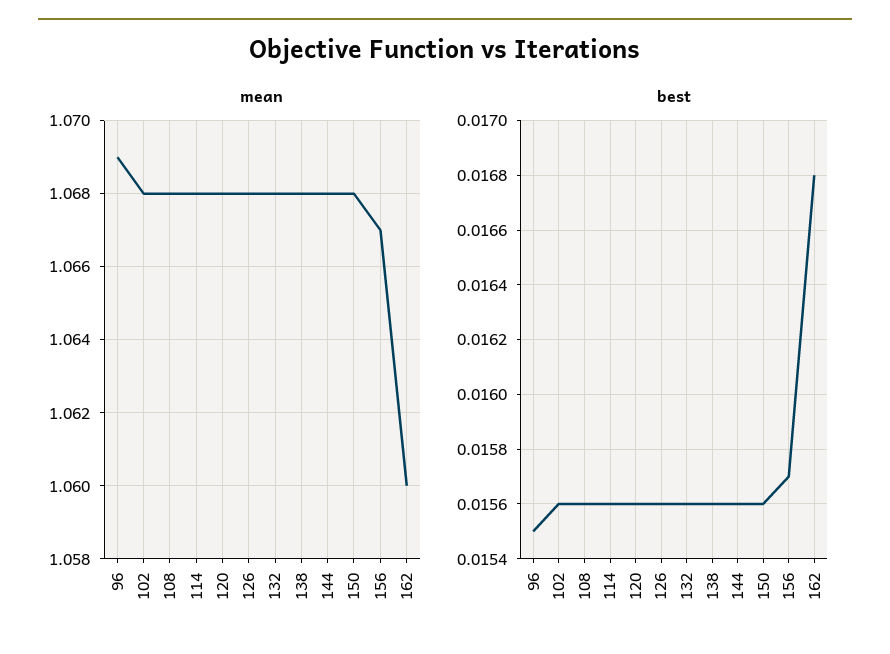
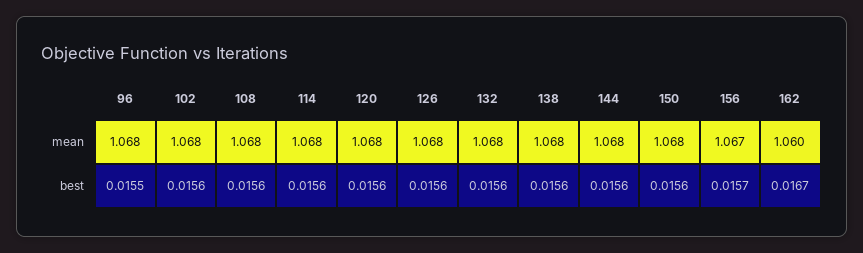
  {
    "mean": {
-     "96": 1.069,
+     "96": 1.068,
      "102": 1.068,
      "108": 1.068,
      "114": 1.068,
      "120": 1.068,
      "126": 1.068,
      "132": 1.068,
      "138": 1.068,
      "144": 1.068,
      "150": 1.068,
      "156": 1.067,
      "162": 1.06
    },
    "best": {
      "96": 0.0155,
      "102": 0.0156,
      "108": 0.0156,
      "114": 0.0156,
      "120": 0.0156,
      "126": 0.0156,
      "132": 0.0156,
      "138": 0.0156,
      "144": 0.0156,
      "150": 0.0156,
      "156": 0.0157,
-     "162": 0.0168
+     "162": 0.0167
    }
  }

